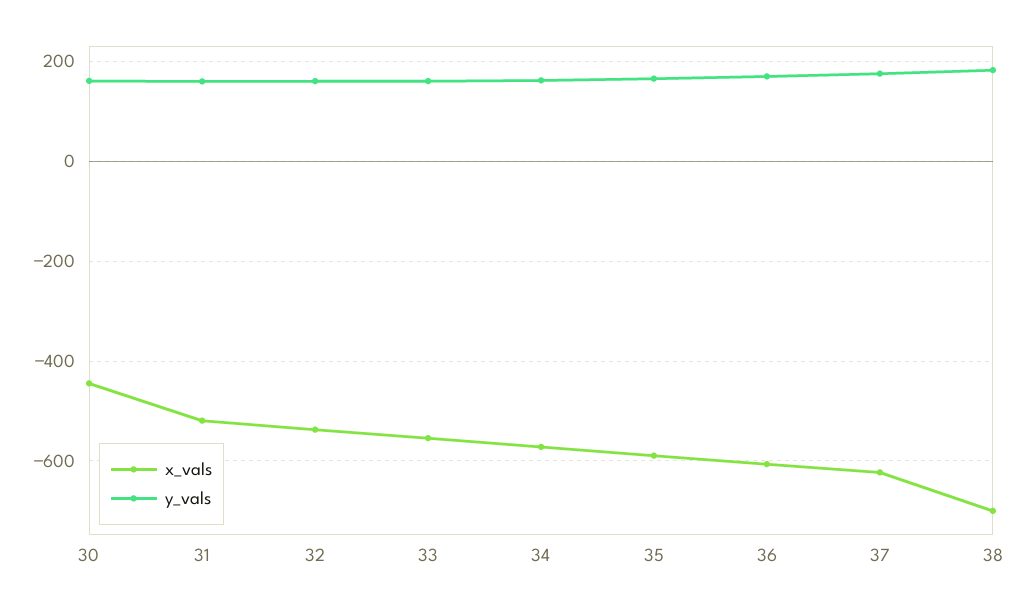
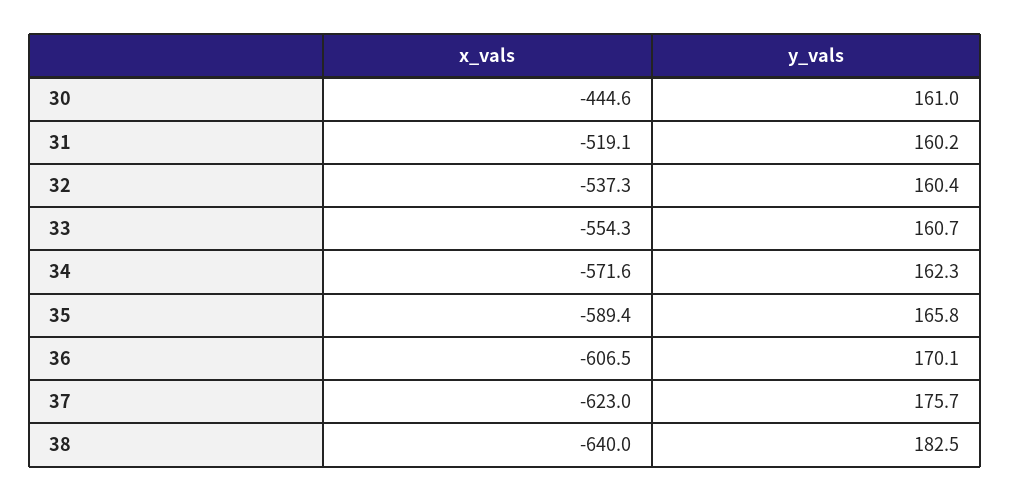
  {
    "x_vals": {
      "30": -444.6,
      "31": -519.1,
      "32": -537.3,
      "33": -554.3,
      "34": -571.6,
      "35": -589.4,
      "36": -606.5,
      "37": -623,
-     "38": -700
+     "38": -640
    },
    "y_vals": {
      "30": 161,
      "31": 160.2,
      "32": 160.4,
      "33": 160.7,
      "34": 162.3,
      "35": 165.8,
      "36": 170.1,
      "37": 175.7,
      "38": 182.5
    }
  }

